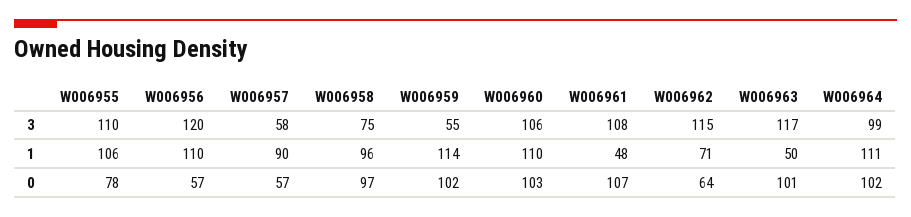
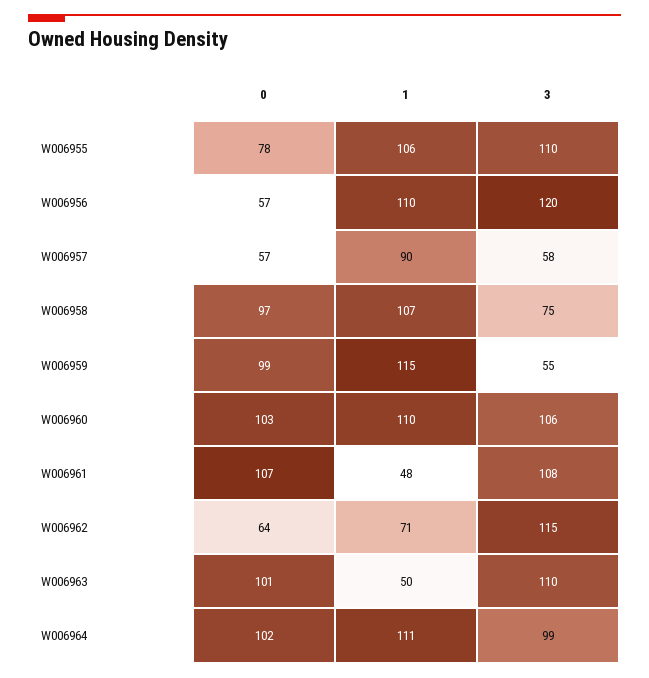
  {
    "W006955": {
      "3": 110,
      "1": 106,
      "0": 78
    },
    "W006956": {
      "3": 120,
      "1": 110,
      "0": 57
    },
    "W006957": {
      "3": 58,
      "1": 90,
      "0": 57
    },
    "W006958": {
      "3": 75,
-     "1": 96,
+     "1": 107,
      "0": 97
    },
    "W006959": {
      "3": 55,
-     "1": 114,
+     "1": 115,
-     "0": 102
+     "0": 99
    },
    "W006960": {
      "3": 106,
      "1": 110,
      "0": 103
    },
    "W006961": {
      "3": 108,
      "1": 48,
      "0": 107
    },
    "W006962": {
      "3": 115,
      "1": 71,
      "0": 64
    },
    "W006963": {
-     "3": 117,
+     "3": 110,
      "1": 50,
      "0": 101
    },
    "W006964": {
      "3": 99,
      "1": 111,
      "0": 102
    }
  }

